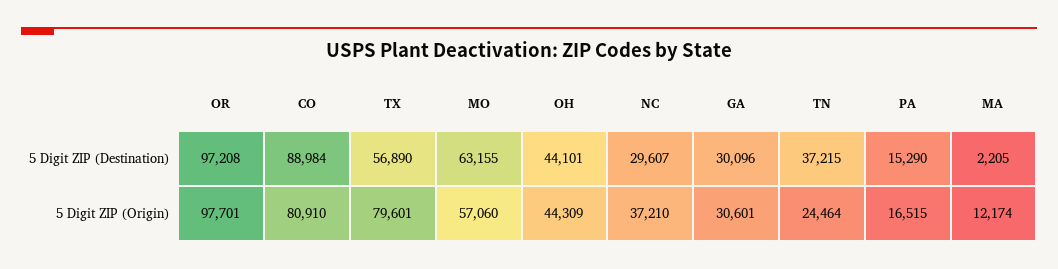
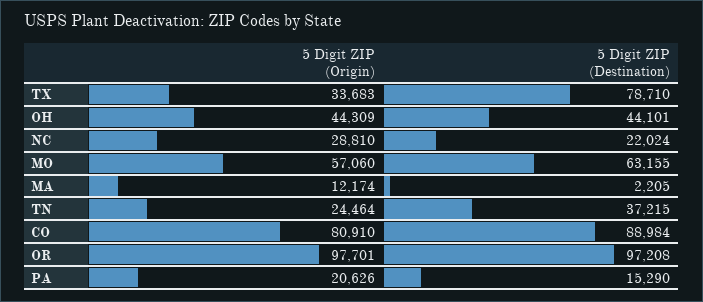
  {
    "OR": {
      "5 Digit ZIP (Destination)": 97208,
      "5 Digit ZIP (Origin)": 97701
    },
    "CO": {
      "5 Digit ZIP (Destination)": 88984,
      "5 Digit ZIP (Origin)": 80910
    },
    "TX": {
-     "5 Digit ZIP (Destination)": 56890,
+     "5 Digit ZIP (Destination)": 78710,
-     "5 Digit ZIP (Origin)": 79601
+     "5 Digit ZIP (Origin)": 33683
    },
    "MO": {
      "5 Digit ZIP (Destination)": 63155,
      "5 Digit ZIP (Origin)": 57060
    },
    "OH": {
      "5 Digit ZIP (Destination)": 44101,
      "5 Digit ZIP (Origin)": 44309
    },
    "NC": {
-     "5 Digit ZIP (Destination)": 29607,
+     "5 Digit ZIP (Destination)": 22024,
-     "5 Digit ZIP (Origin)": 37210
+     "5 Digit ZIP (Origin)": 28810
    },
-   "GA": {
-     "5 Digit ZIP (Destination)": 30096,
-     "5 Digit ZIP (Origin)": 30601
-   },
    "TN": {
      "5 Digit ZIP (Destination)": 37215,
      "5 Digit ZIP (Origin)": 24464
    },
    "PA": {
      "5 Digit ZIP (Destination)": 15290,
-     "5 Digit ZIP (Origin)": 16515
+     "5 Digit ZIP (Origin)": 20626
    },
    "MA": {
      "5 Digit ZIP (Destination)": 2205,
      "5 Digit ZIP (Origin)": 12174
    }
  }

